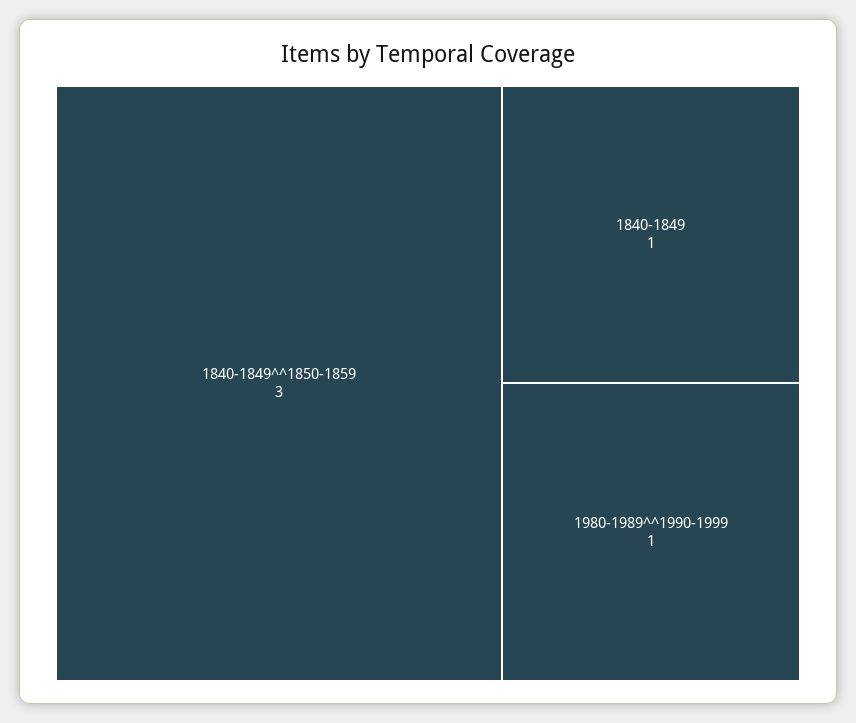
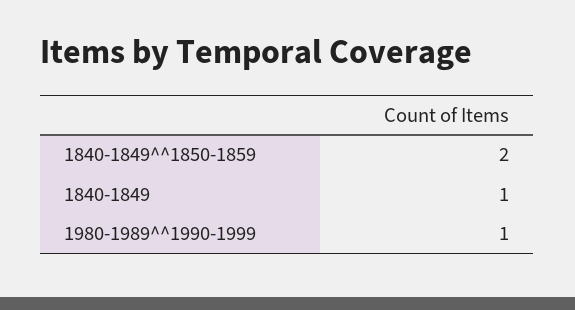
  {
-   "1840-1849^^1850-1859": 3,
+   "1840-1849^^1850-1859": 2,
    "1840-1849": 1,
    "1980-1989^^1990-1999": 1
  }

